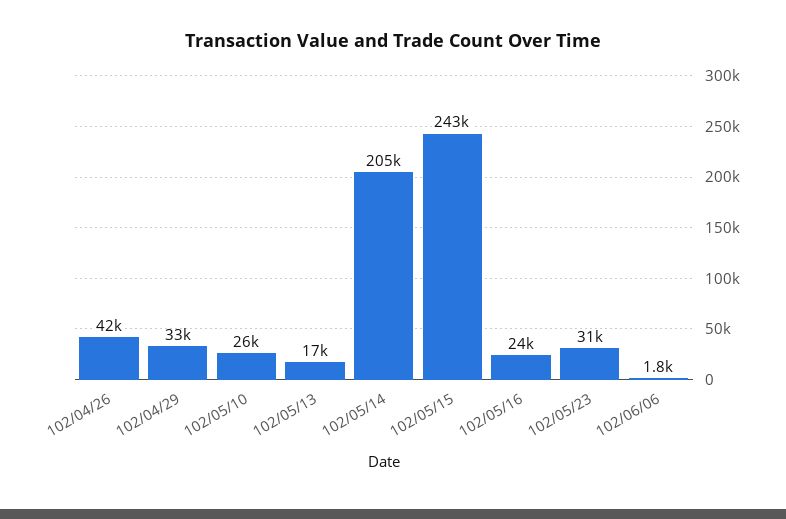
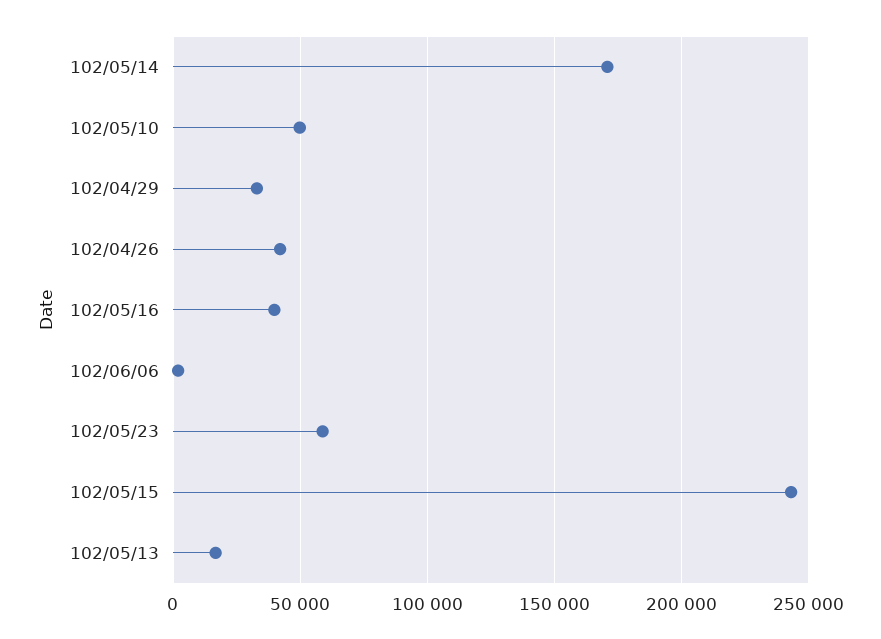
  {
    "102/04/26": 42000,
    "102/04/29": 33000,
-   "102/05/10": 26000,
+   "102/05/10": 50000,
    "102/05/13": 17000,
-   "102/05/14": 205000,
+   "102/05/14": 170000,
    "102/05/15": 243000,
-   "102/05/16": 24000,
+   "102/05/16": 40000,
-   "102/05/23": 31000,
+   "102/05/23": 60000,
    "102/06/06": 1800
  }

